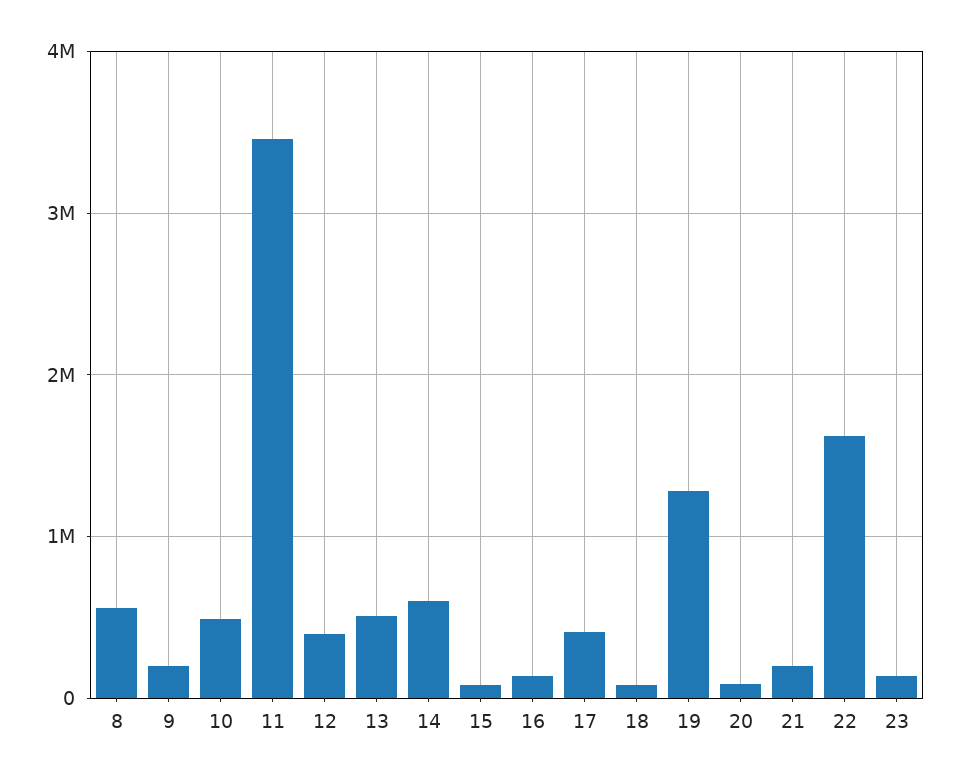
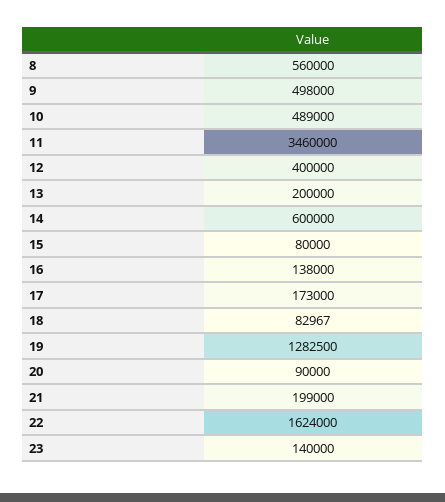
  {
    "8": 560000,
-   "9": 200000,
+   "9": 498000,
    "10": 489000,
    "11": 3460000,
    "12": 400000,
-   "13": 500000,
+   "13": 200000,
    "14": 600000,
    "15": 80000,
    "16": 138000,
-   "17": 400000,
+   "17": 173000,
    "18": 82967,
    "19": 1282500,
    "20": 90000,
    "21": 199000,
    "22": 1624000,
    "23": 140000
  }

